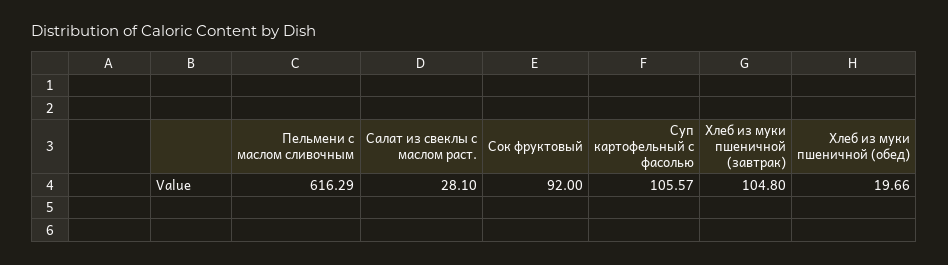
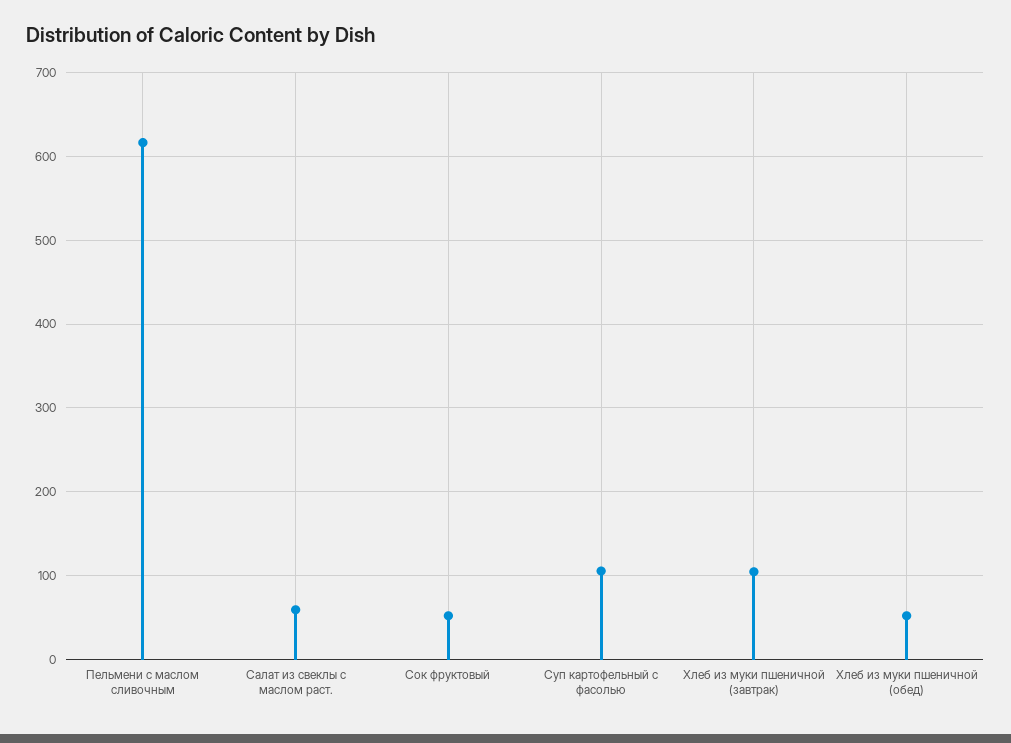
  {
    "Пельмени с маслом сливочным": 616.29,
-   "Салат из свеклы с маслом раст.": 28.1,
+   "Салат из свеклы с маслом раст.": 60,
-   "Сок фруктовый": 92,
+   "Сок фруктовый": 50,
    "Суп картофельный с фасолью": 105.57,
    "Хлеб из муки пшеничной (завтрак)": 104.8,
-   "Хлеб из муки пшеничной (обед)": 19.66
+   "Хлеб из муки пшеничной (обед)": 50
  }

